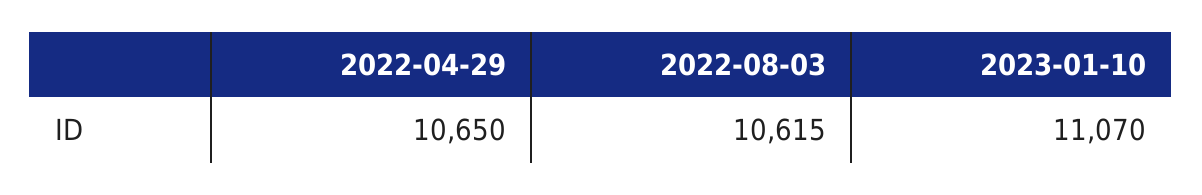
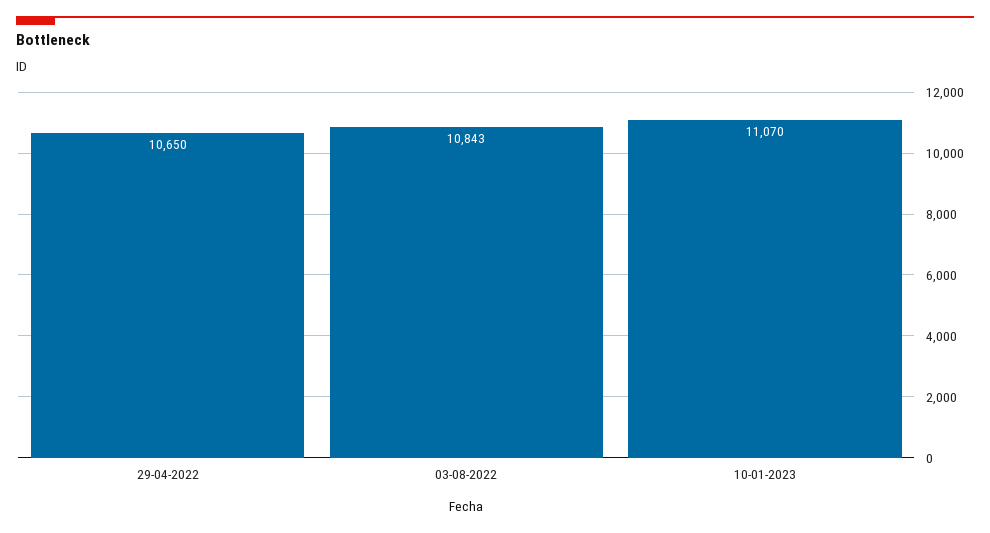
  {
    "2022-04-29": 10650,
-   "2022-08-03": 10615,
+   "2022-08-03": 10843,
    "2023-01-10": 11070
  }

